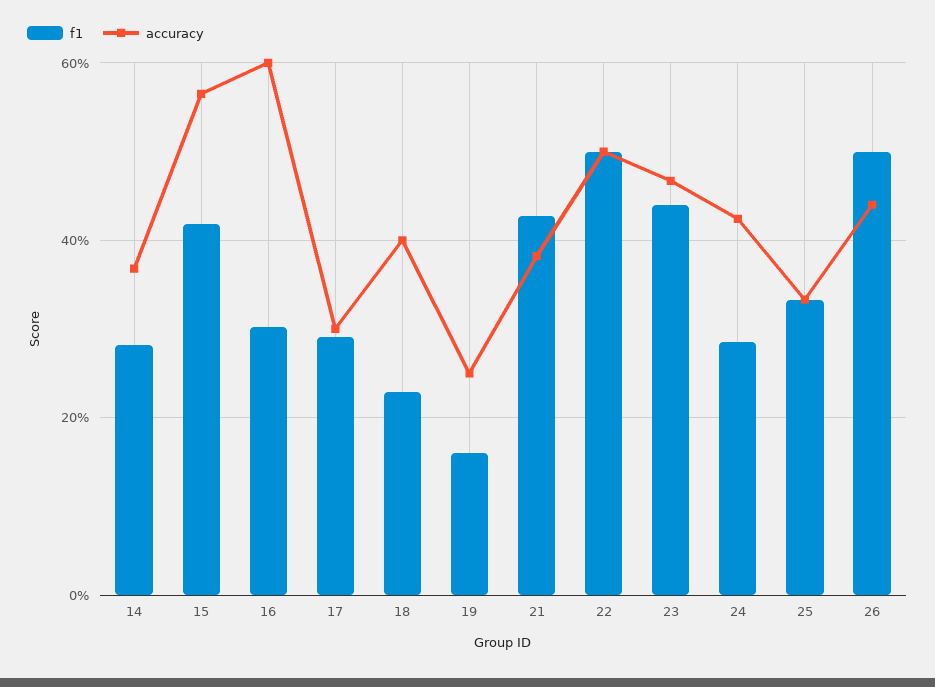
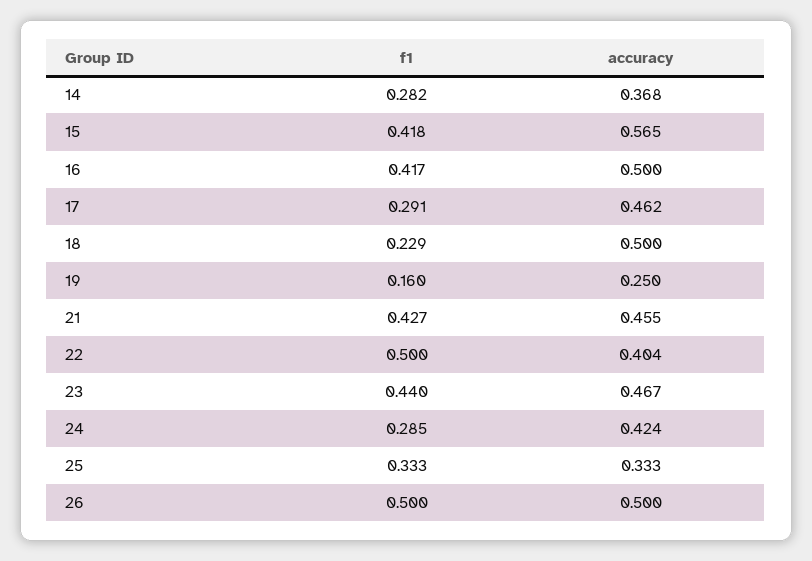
  {
    "f1": {
      "14": 0.282,
      "15": 0.418,
-     "16": 0.3,
+     "16": 0.417,
      "17": 0.291,
      "18": 0.229,
      "19": 0.16,
      "21": 0.427,
      "22": 0.5,
      "23": 0.44,
      "24": 0.285,
      "25": 0.333,
      "26": 0.5
    },
    "accuracy": {
      "14": 0.368,
      "15": 0.565,
-     "16": 0.6,
+     "16": 0.5,
-     "17": 0.3,
+     "17": 0.462,
-     "18": 0.4,
+     "18": 0.5,
      "19": 0.25,
-     "21": 0.38,
+     "21": 0.455,
-     "22": 0.5,
+     "22": 0.404,
      "23": 0.467,
      "24": 0.424,
      "25": 0.333,
-     "26": 0.44
+     "26": 0.5
    }
  }

